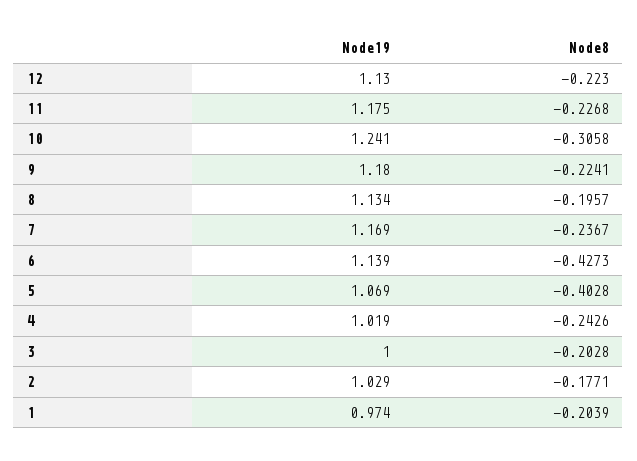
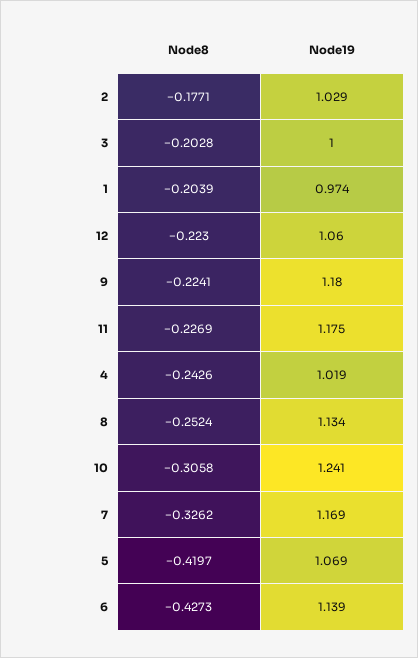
  {
    "Node19": {
-     "12": 1.13,
+     "12": 1.06,
      "11": 1.175,
      "10": 1.241,
      "9": 1.18,
      "8": 1.134,
      "7": 1.169,
      "6": 1.139,
      "5": 1.069,
      "4": 1.019,
      "3": 1,
      "2": 1.029,
      "1": 0.974
    },
    "Node8": {
      "12": -0.223,
-     "11": -0.2268,
+     "11": -0.2269,
      "10": -0.3058,
      "9": -0.2241,
-     "8": -0.1957,
+     "8": -0.2524,
-     "7": -0.2367,
+     "7": -0.3262,
      "6": -0.4273,
-     "5": -0.4028,
+     "5": -0.4197,
      "4": -0.2426,
      "3": -0.2028,
      "2": -0.1771,
      "1": -0.2039
    }
  }

